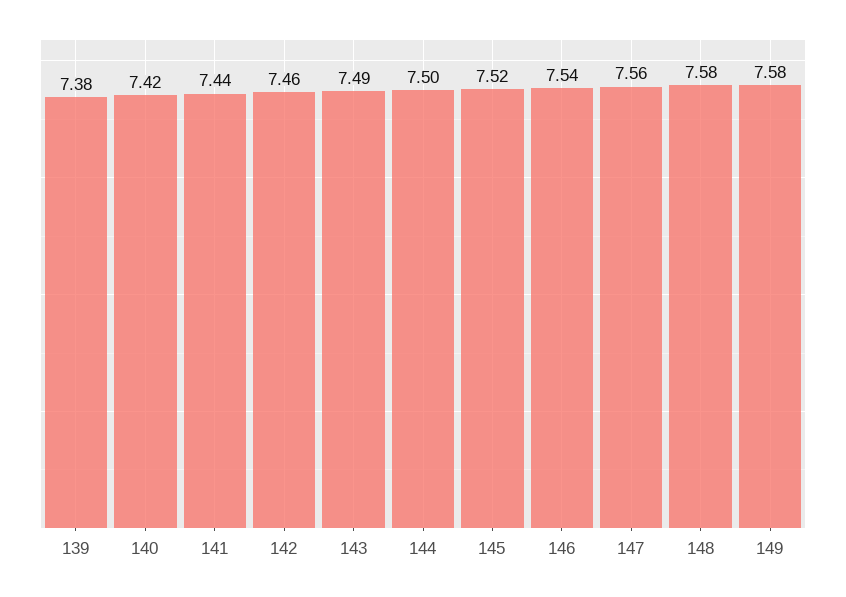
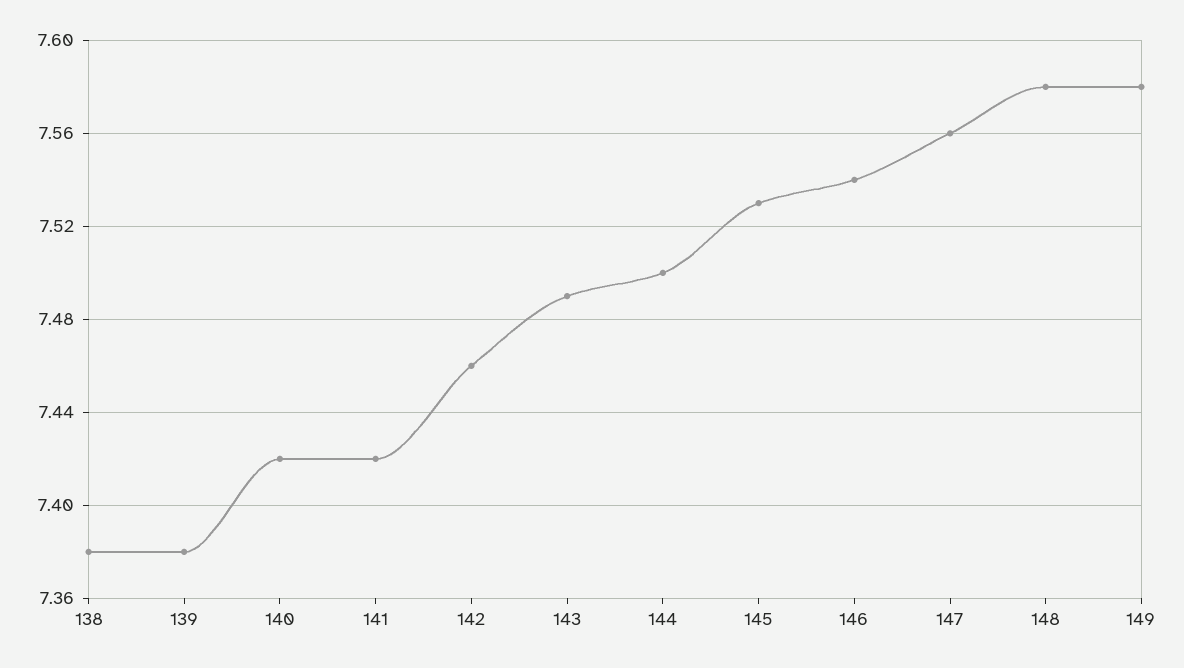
  {
    "139": 7.38,
    "140": 7.42,
-   "141": 7.44,
+   "141": 7.42,
    "142": 7.46,
    "143": 7.49,
    "144": 7.5,
-   "145": 7.52,
+   "145": 7.53,
    "146": 7.54,
    "147": 7.56,
    "148": 7.58,
-   "149": 7.58
+   "149": 7.58,
+   "138": 7.38
  }

